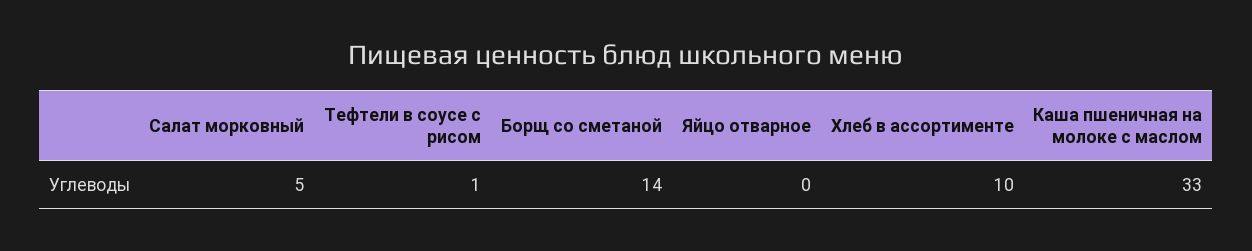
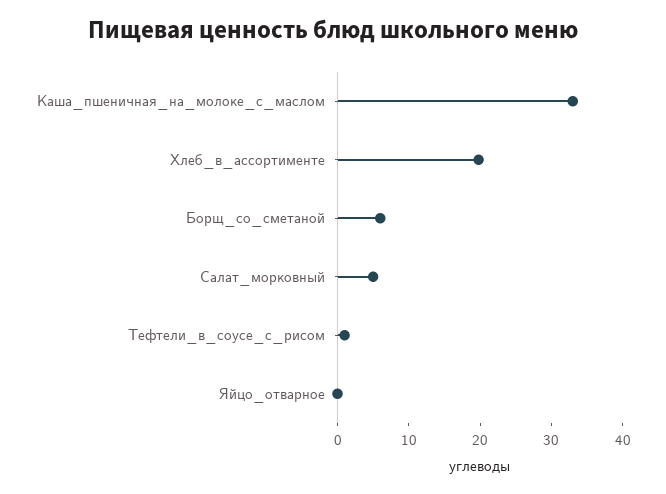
  {
    "Салат морковный": 5,
    "Тефтели в соусе с рисом": 1,
-   "Борщ со сметаной": 14,
+   "Борщ со сметаной": 6,
    "Яйцо отварное": 0,
-   "Хлеб в ассортименте": 10,
+   "Хлеб в ассортименте": 20,
    "Каша пшеничная на молоке с маслом": 33
  }

